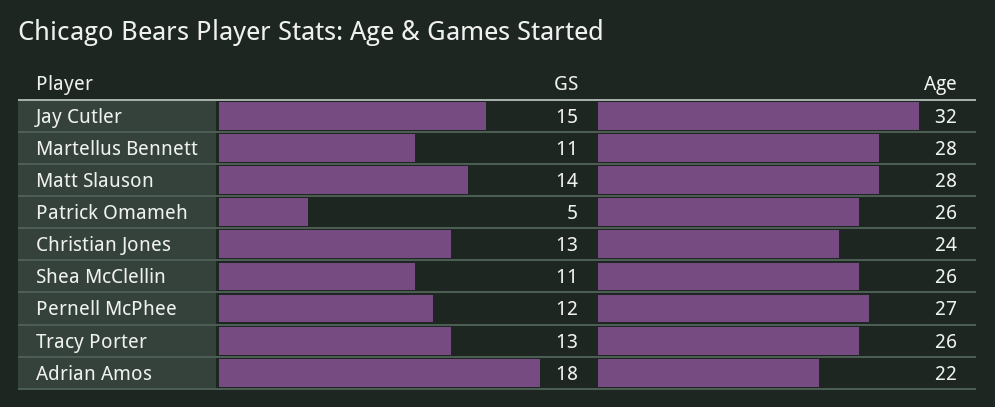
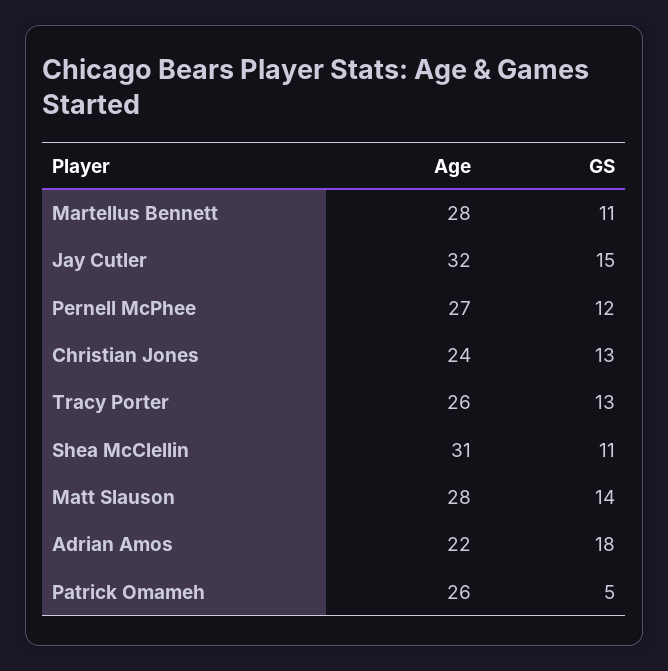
  {
    "GS": {
      "Jay Cutler": 15,
      "Martellus Bennett": 11,
      "Matt Slauson": 14,
      "Patrick Omameh": 5,
      "Christian Jones": 13,
      "Shea McClellin": 11,
      "Pernell McPhee": 12,
      "Tracy Porter": 13,
      "Adrian Amos": 18
    },
    "Age": {
      "Jay Cutler": 32,
      "Martellus Bennett": 28,
      "Matt Slauson": 28,
      "Patrick Omameh": 26,
      "Christian Jones": 24,
-     "Shea McClellin": 26,
+     "Shea McClellin": 31,
      "Pernell McPhee": 27,
      "Tracy Porter": 26,
      "Adrian Amos": 22
    }
  }

